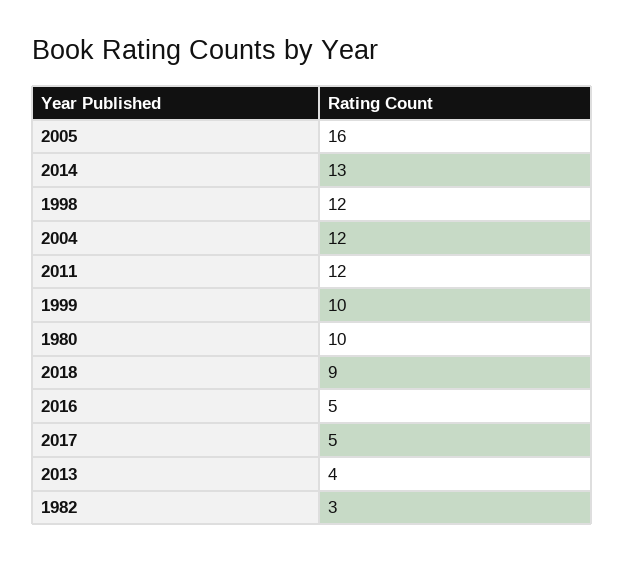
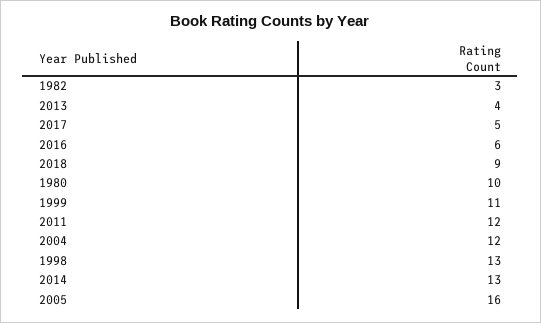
  {
    "2005": 16,
    "2014": 13,
-   "1998": 12,
+   "1998": 13,
    "2004": 12,
    "2011": 12,
-   "1999": 10,
+   "1999": 11,
    "1980": 10,
    "2018": 9,
-   "2016": 5,
+   "2016": 6,
    "2017": 5,
    "2013": 4,
    "1982": 3
  }

